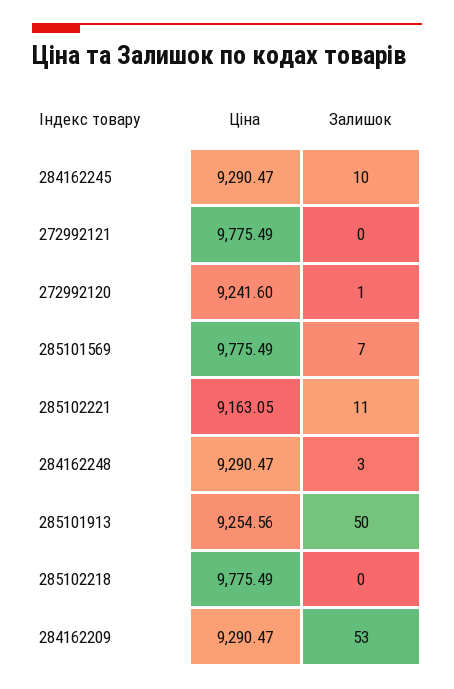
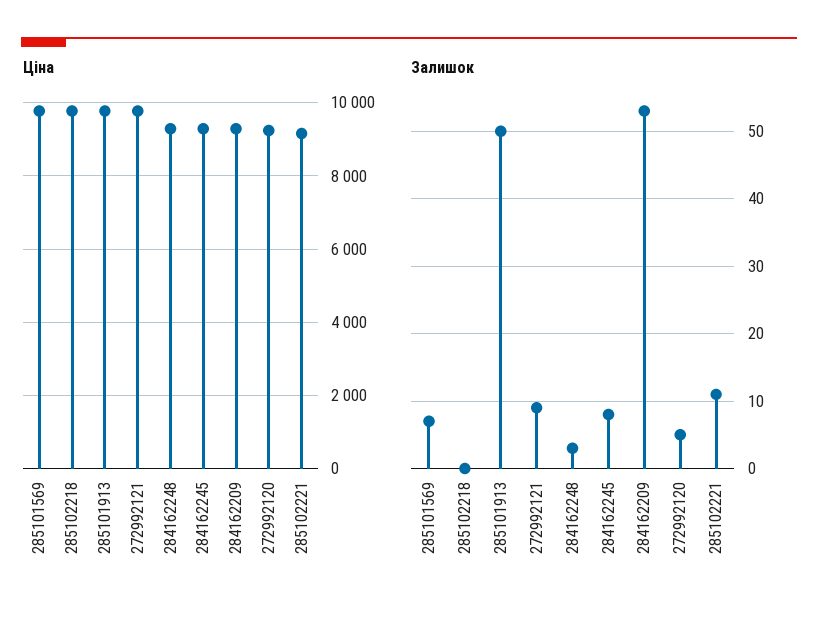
  {
    "Ціна": {
      "284162245": 9290.47,
      "272992121": 9775.49,
      "272992120": 9241.6,
      "285101569": 9775.49,
      "285102221": 9163.05,
      "284162248": 9290.47,
-     "285101913": 9254.56,
+     "285101913": 9800,
      "285102218": 9775.49,
      "284162209": 9290.47
    },
    "Залишок": {
-     "284162245": 10,
+     "284162245": 8,
-     "272992121": 0,
+     "272992121": 9,
-     "272992120": 1,
+     "272992120": 5,
      "285101569": 7,
      "285102221": 11,
      "284162248": 3,
      "285101913": 50,
      "285102218": 0,
      "284162209": 53
    }
  }

